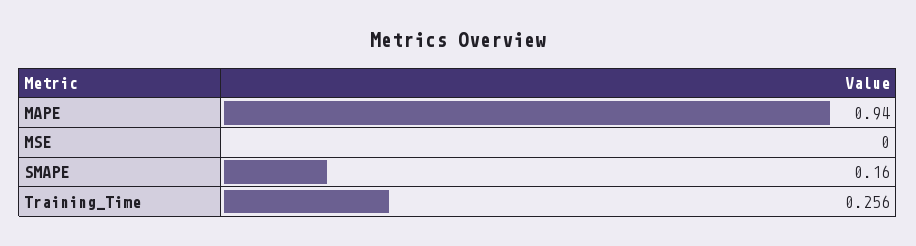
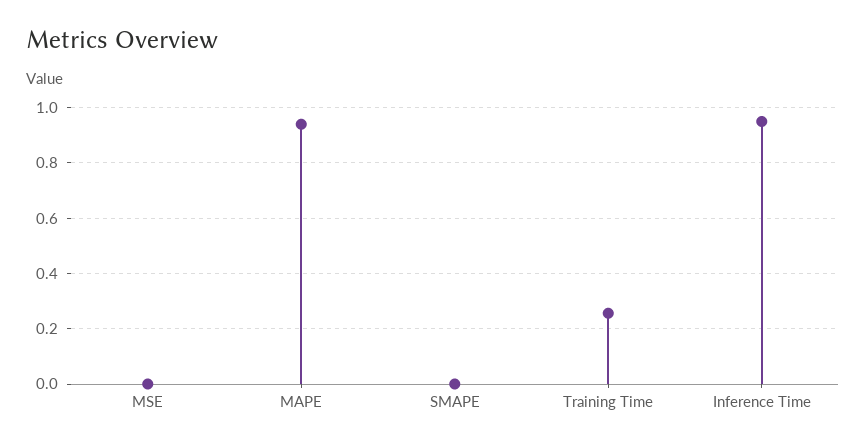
  {
    "MAPE": 0.94,
    "MSE": 0,
-   "SMAPE": 0.16,
+   "SMAPE": 0,
-   "Training_Time": 0.256
+   "Training_Time": 0.256,
+   "Inference Time": 0.95
  }

